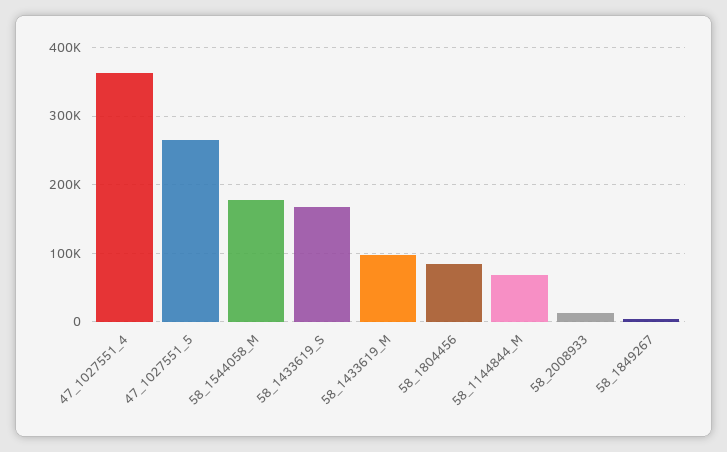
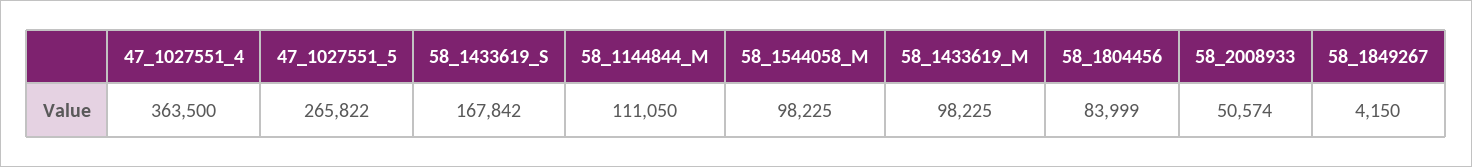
  {
    "47_1027551_4": 363500,
    "47_1027551_5": 265822,
-   "58_1544058_M": 180000,
+   "58_1544058_M": 98225,
    "58_1433619_S": 167842,
    "58_1433619_M": 98225,
    "58_1804456": 83999,
-   "58_1144844_M": 70000,
+   "58_1144844_M": 111050,
-   "58_2008933": 10000,
+   "58_2008933": 50574,
    "58_1849267": 4150
  }

